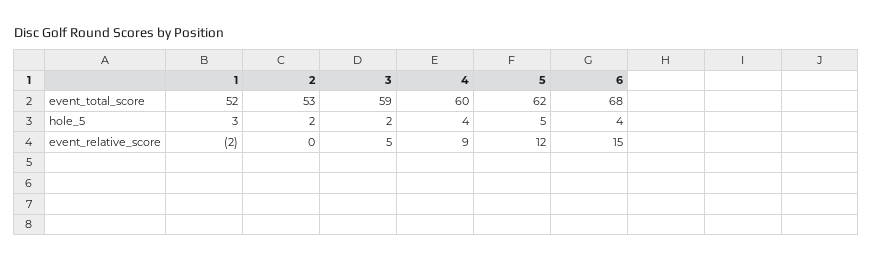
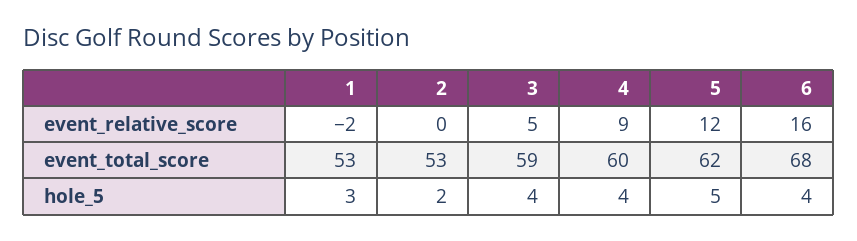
  {
    "1": {
-     "event_total_score": 52,
+     "event_total_score": 53,
      "hole_5": 3,
      "event_relative_score": -2
    },
    "2": {
      "event_total_score": 53,
      "hole_5": 2,
      "event_relative_score": 0
    },
    "3": {
      "event_total_score": 59,
-     "hole_5": 2,
+     "hole_5": 4,
      "event_relative_score": 5
    },
    "4": {
      "event_total_score": 60,
      "hole_5": 4,
      "event_relative_score": 9
    },
    "5": {
      "event_total_score": 62,
      "hole_5": 5,
      "event_relative_score": 12
    },
    "6": {
      "event_total_score": 68,
      "hole_5": 4,
-     "event_relative_score": 15
+     "event_relative_score": 16
    }
  }

